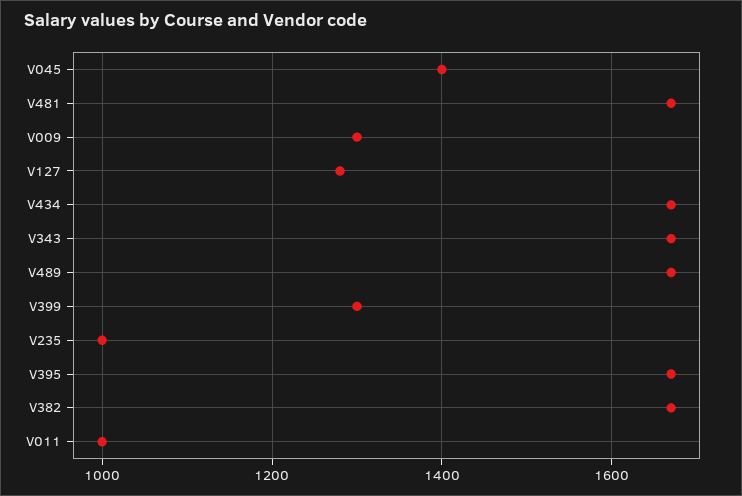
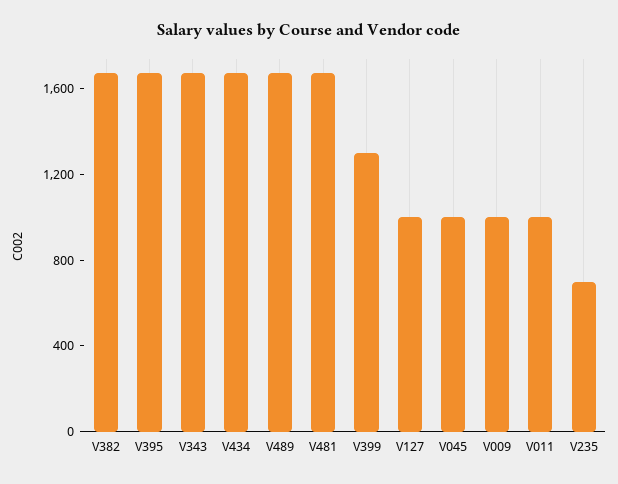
  {
-   "V045": 1400,
+   "V045": 1000,
    "V481": 1680,
-   "V009": 1300,
+   "V009": 1000,
-   "V127": 1280,
+   "V127": 1000,
    "V434": 1680,
    "V343": 1680,
    "V489": 1680,
    "V399": 1300,
-   "V235": 1000,
+   "V235": 700,
    "V395": 1680,
    "V382": 1680,
    "V011": 1000
  }

